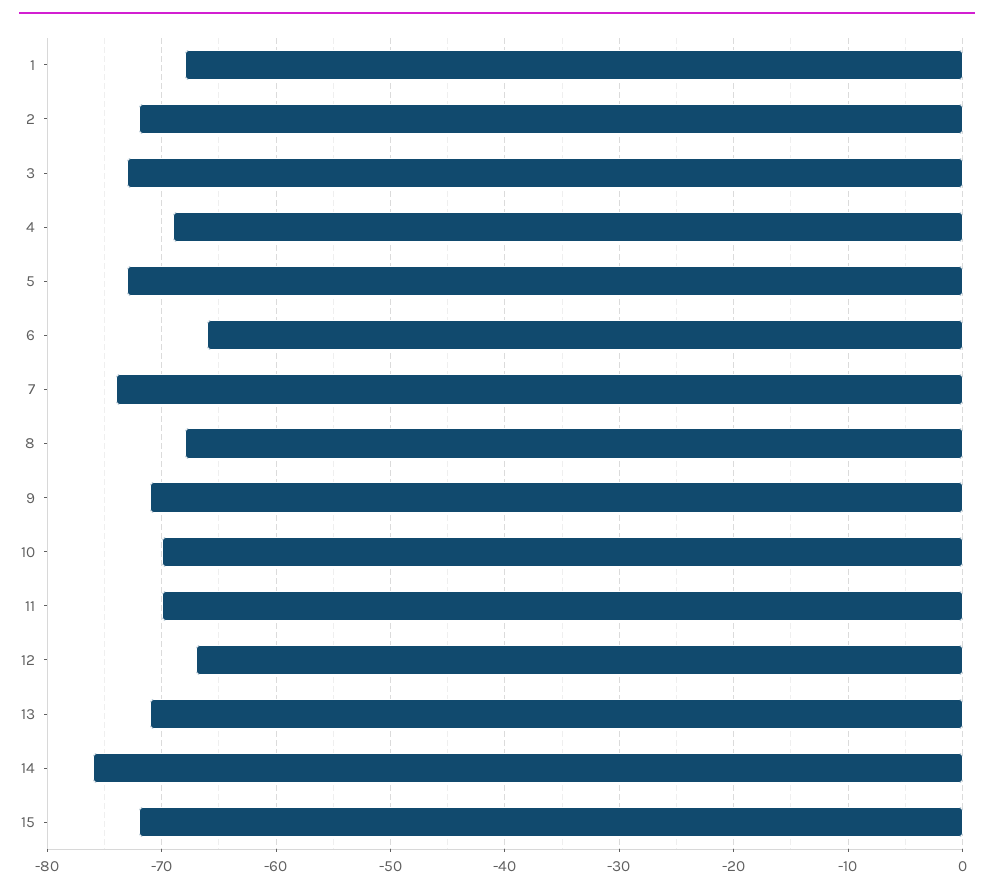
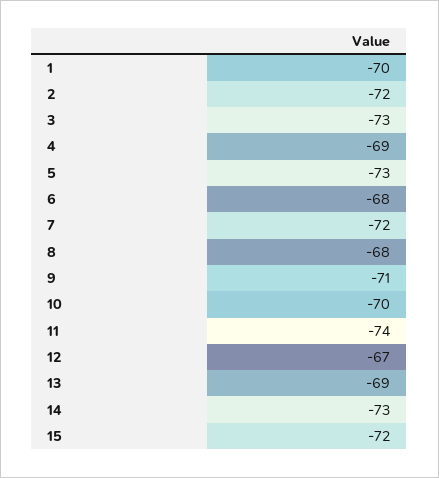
  {
-   "1": -68,
+   "1": -70,
    "2": -72,
    "3": -73,
    "4": -69,
    "5": -73,
-   "6": -66,
+   "6": -68,
-   "7": -74,
+   "7": -72,
    "8": -68,
    "9": -71,
    "10": -70,
-   "11": -70,
+   "11": -74,
    "12": -67,
-   "13": -71,
+   "13": -69,
-   "14": -76,
+   "14": -73,
    "15": -72
  }

